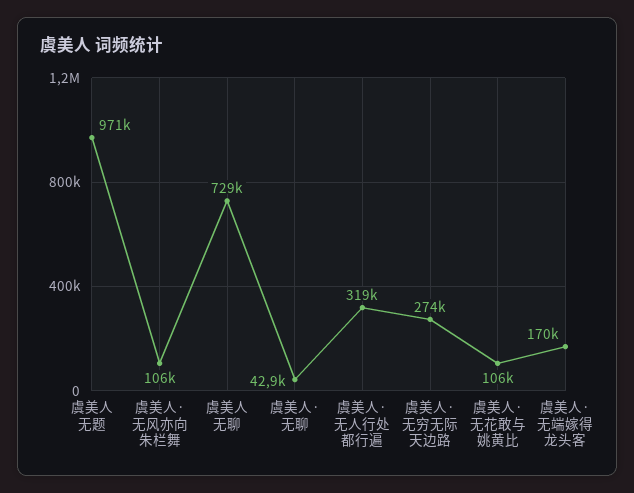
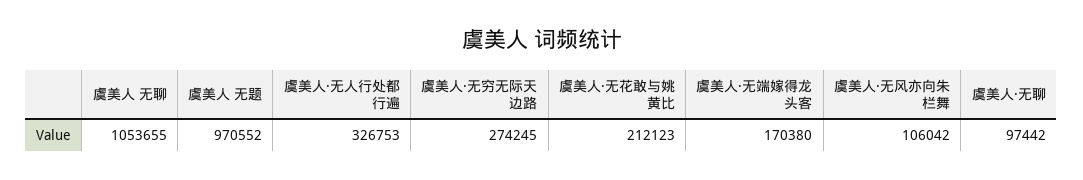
  {
    "虞美人 无题": 970552,
    "虞美人·无风亦向朱栏舞": 106042,
-   "虞美人 无聊": 729000,
+   "虞美人 无聊": 1053655,
-   "虞美人·无聊": 42900,
+   "虞美人·无聊": 97442,
-   "虞美人·无人行处都行遍": 319000,
+   "虞美人·无人行处都行遍": 326753,
    "虞美人·无穷无际天边路": 274245,
-   "虞美人·无花敢与姚黄比": 106000,
+   "虞美人·无花敢与姚黄比": 212123,
    "虞美人·无端嫁得龙头客": 170380
  }

